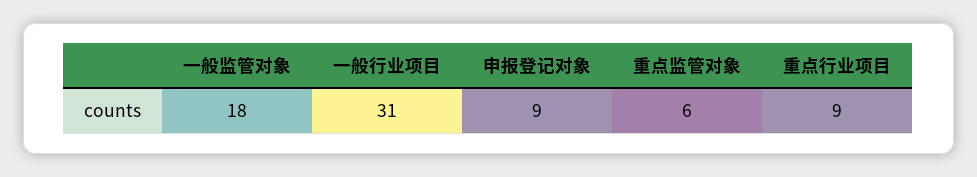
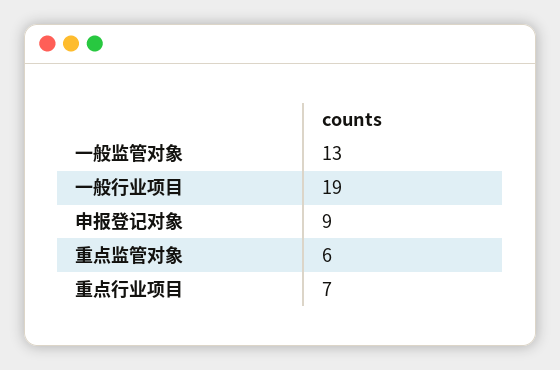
  {
-   "一般监管对象": 18,
+   "一般监管对象": 13,
-   "一般行业项目": 31,
+   "一般行业项目": 19,
    "申报登记对象": 9,
    "重点监管对象": 6,
-   "重点行业项目": 9
+   "重点行业项目": 7
  }

